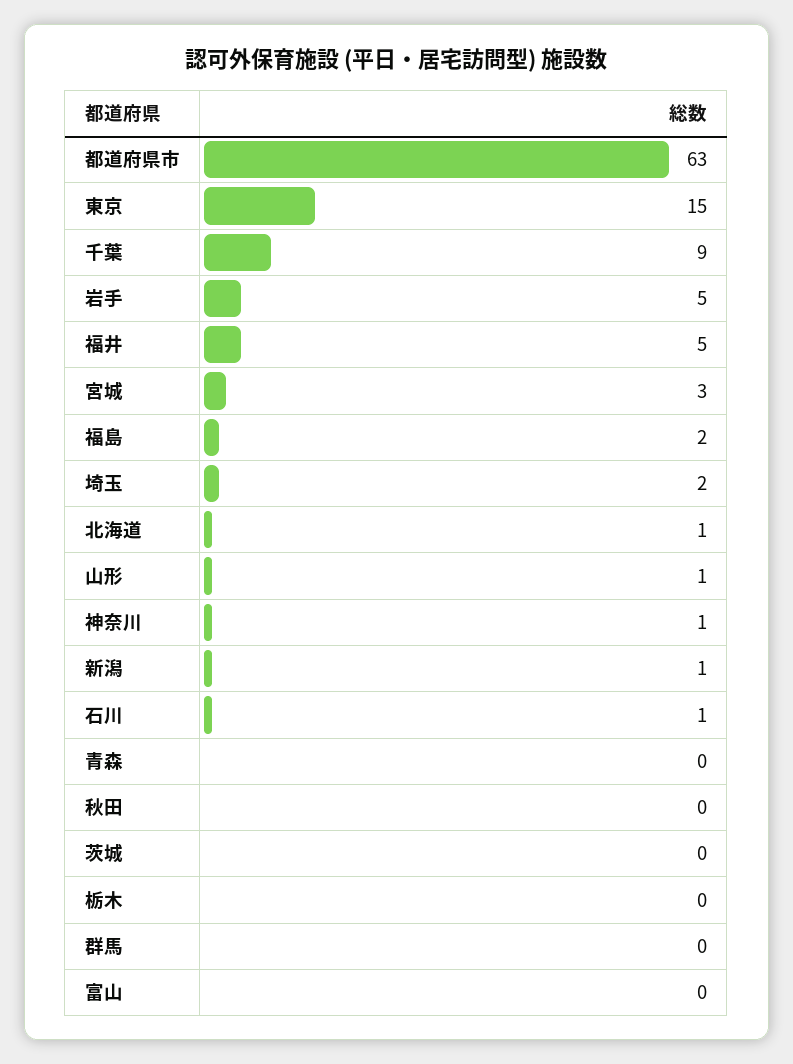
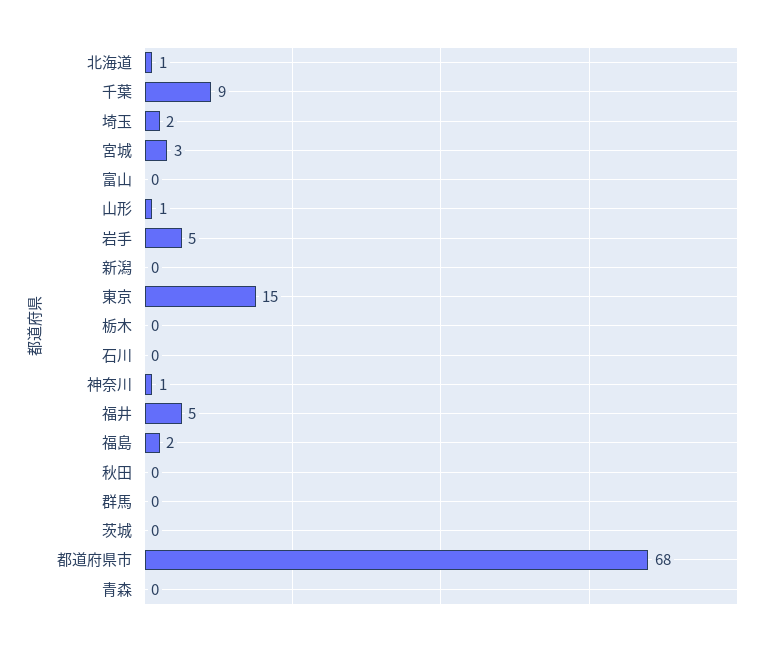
  {
-   "都道府県市": 63,
+   "都道府県市": 68,
    "東京": 15,
    "千葉": 9,
    "岩手": 5,
    "福井": 5,
    "宮城": 3,
    "福島": 2,
    "埼玉": 2,
    "北海道": 1,
    "山形": 1,
    "神奈川": 1,
-   "新潟": 1,
+   "新潟": 0,
-   "石川": 1,
+   "石川": 0,
    "青森": 0,
    "秋田": 0,
    "茨城": 0,
    "栃木": 0,
    "群馬": 0,
    "富山": 0
  }

